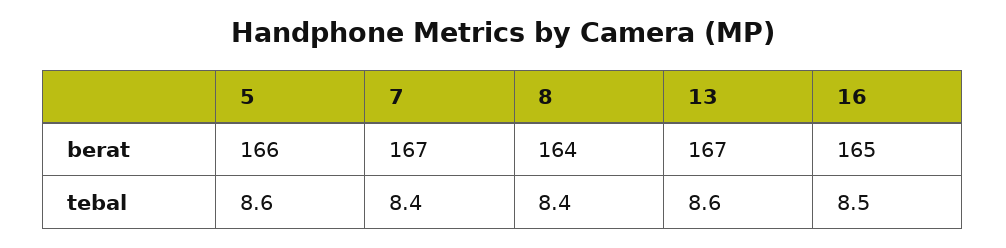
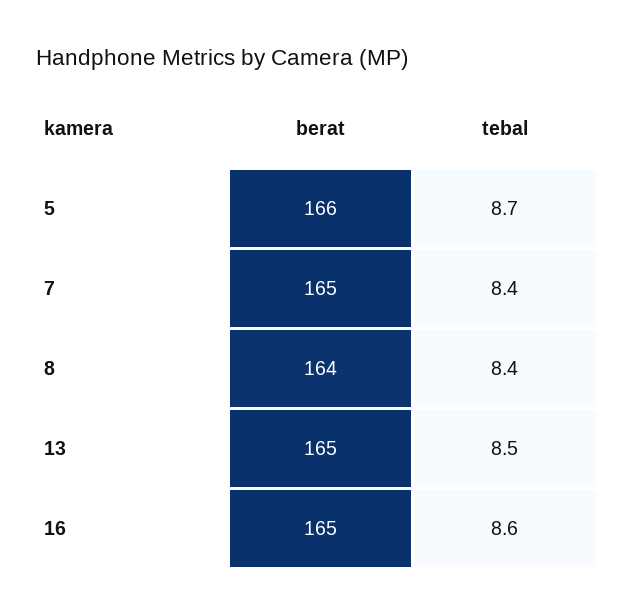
  {
    "5": {
      "berat": 166,
-     "tebal": 8.6
+     "tebal": 8.7
    },
    "7": {
-     "berat": 167,
+     "berat": 165,
      "tebal": 8.4
    },
    "8": {
      "berat": 164,
      "tebal": 8.4
    },
    "13": {
-     "berat": 167,
+     "berat": 165,
-     "tebal": 8.6
+     "tebal": 8.5
    },
    "16": {
      "berat": 165,
-     "tebal": 8.5
+     "tebal": 8.6
    }
  }

